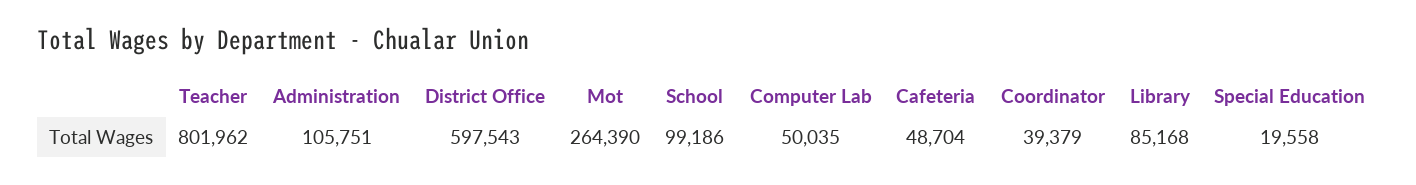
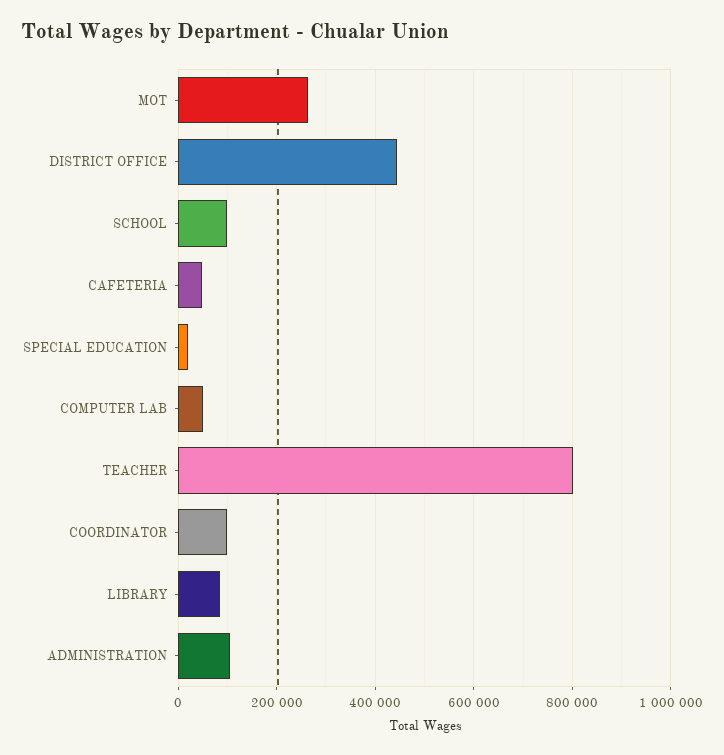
  {
    "Teacher": 801962,
    "Administration": 105751,
-   "District Office": 597543,
+   "District Office": 440000,
    "Mot": 264390,
    "School": 99186,
    "Computer Lab": 50035,
    "Cafeteria": 48704,
-   "Coordinator": 39379,
+   "Coordinator": 100000,
    "Library": 85168,
    "Special Education": 19558
  }

